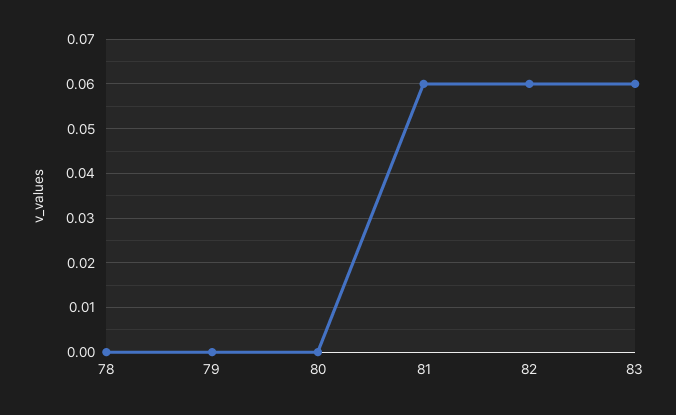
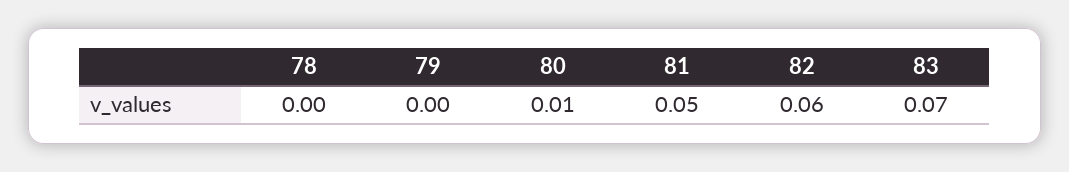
  {
    "78": 0,
    "79": 0,
-   "80": 0,
+   "80": 0.01,
-   "81": 0.06,
+   "81": 0.05,
    "82": 0.06,
-   "83": 0.06
+   "83": 0.07
  }

